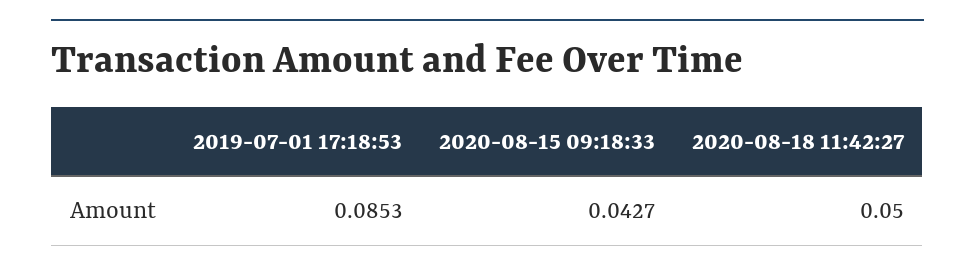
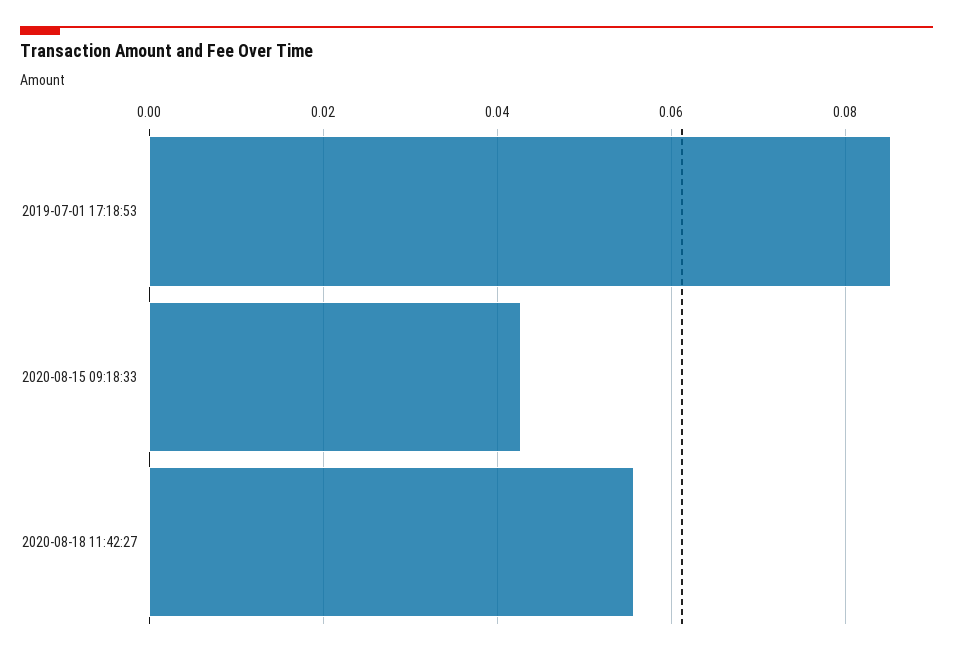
  {
    "2019-07-01 17:18:53": 0.0853,
    "2020-08-15 09:18:33": 0.0427,
-   "2020-08-18 11:42:27": 0.05
+   "2020-08-18 11:42:27": 0.056
  }

